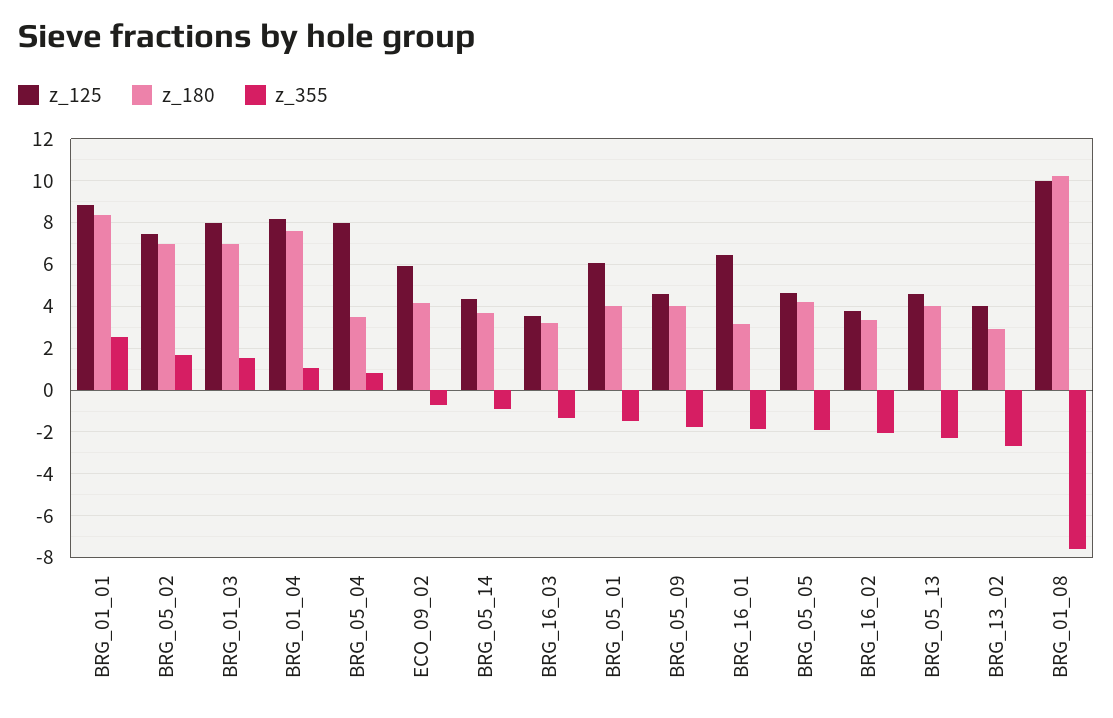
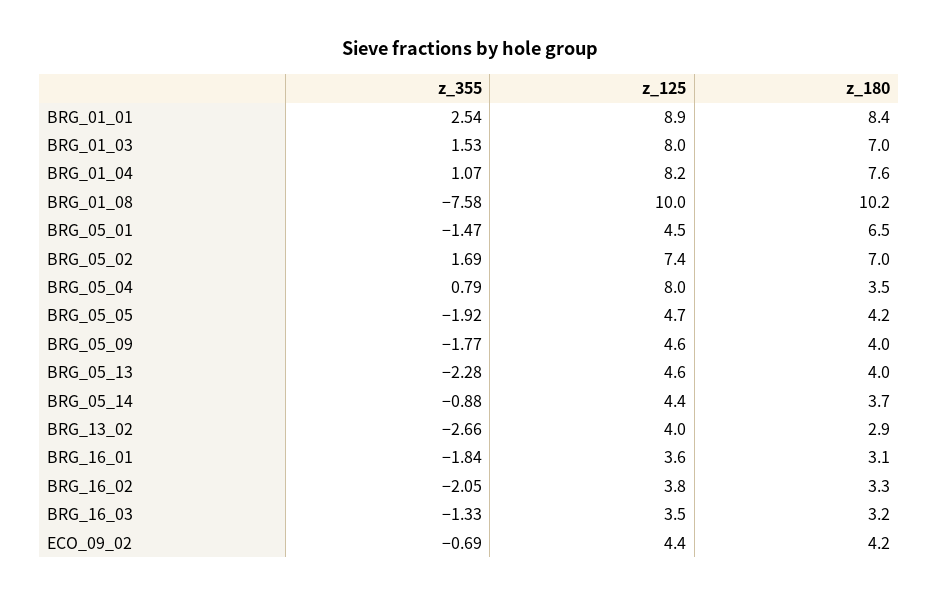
  {
    "z_125": {
      "BRG_01_01": 8.9,
      "BRG_05_02": 7.4,
      "BRG_01_03": 8,
      "BRG_01_04": 8.2,
      "BRG_05_04": 8,
-     "ECO_09_02": 6,
+     "ECO_09_02": 4.4,
      "BRG_05_14": 4.4,
      "BRG_16_03": 3.5,
-     "BRG_05_01": 6,
+     "BRG_05_01": 4.5,
      "BRG_05_09": 4.6,
-     "BRG_16_01": 6.5,
+     "BRG_16_01": 3.6,
      "BRG_05_05": 4.7,
      "BRG_16_02": 3.8,
      "BRG_05_13": 4.6,
      "BRG_13_02": 4,
      "BRG_01_08": 10
    },
    "z_180": {
      "BRG_01_01": 8.4,
      "BRG_05_02": 7,
      "BRG_01_03": 7,
      "BRG_01_04": 7.6,
      "BRG_05_04": 3.5,
      "ECO_09_02": 4.2,
      "BRG_05_14": 3.7,
      "BRG_16_03": 3.2,
-     "BRG_05_01": 4,
+     "BRG_05_01": 6.5,
      "BRG_05_09": 4,
      "BRG_16_01": 3.1,
      "BRG_05_05": 4.2,
      "BRG_16_02": 3.3,
      "BRG_05_13": 4,
      "BRG_13_02": 2.9,
      "BRG_01_08": 10.2
    },
    "z_355": {
      "BRG_01_01": 2.54,
      "BRG_05_02": 1.69,
      "BRG_01_03": 1.53,
      "BRG_01_04": 1.07,
      "BRG_05_04": 0.79,
      "ECO_09_02": -0.69,
      "BRG_05_14": -0.88,
      "BRG_16_03": -1.33,
      "BRG_05_01": -1.47,
      "BRG_05_09": -1.77,
      "BRG_16_01": -1.84,
      "BRG_05_05": -1.92,
      "BRG_16_02": -2.05,
      "BRG_05_13": -2.28,
      "BRG_13_02": -2.66,
      "BRG_01_08": -7.58
    }
  }

